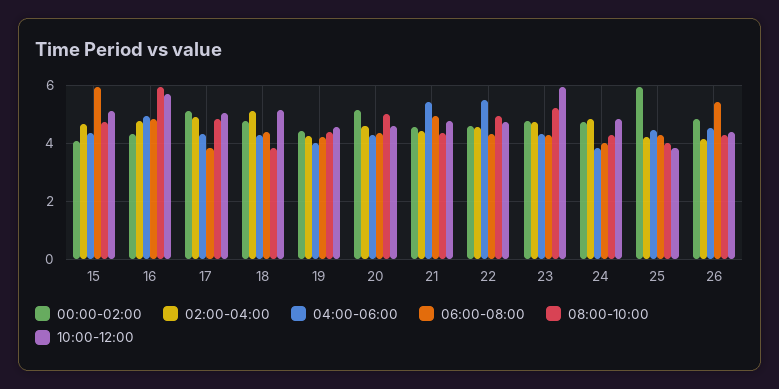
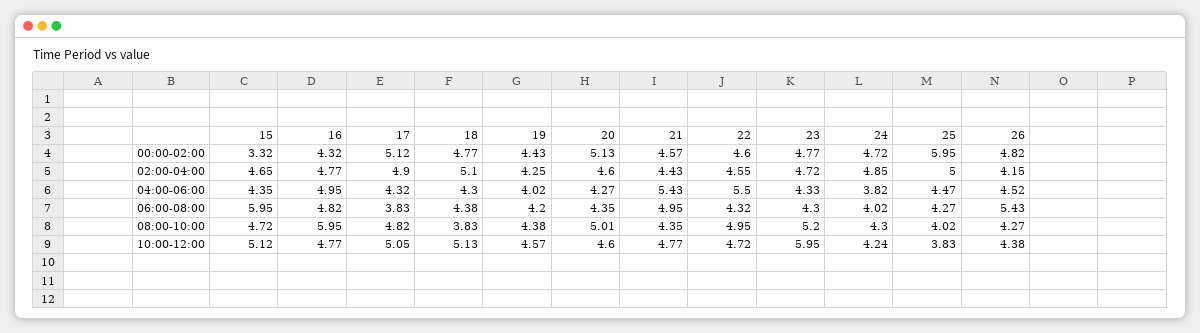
  {
    "00:00-02:00": {
-     "15": 4,
+     "15": 3.32,
      "16": 4.32,
      "17": 5.12,
      "18": 4.77,
      "19": 4.43,
      "20": 5.13,
      "21": 4.57,
      "22": 4.6,
      "23": 4.77,
      "24": 4.72,
      "25": 5.95,
      "26": 4.82
    },
    "02:00-04:00": {
      "15": 4.65,
      "16": 4.77,
      "17": 4.9,
      "18": 5.1,
      "19": 4.25,
      "20": 4.6,
      "21": 4.43,
      "22": 4.55,
      "23": 4.72,
      "24": 4.85,
-     "25": 4.25,
+     "25": 5,
      "26": 4.15
    },
    "04:00-06:00": {
      "15": 4.35,
      "16": 4.95,
      "17": 4.32,
      "18": 4.3,
      "19": 4.02,
      "20": 4.27,
      "21": 5.43,
      "22": 5.5,
      "23": 4.33,
      "24": 3.82,
      "25": 4.47,
      "26": 4.52
    },
    "06:00-08:00": {
      "15": 5.95,
      "16": 4.82,
      "17": 3.83,
      "18": 4.38,
      "19": 4.2,
      "20": 4.35,
      "21": 4.95,
      "22": 4.32,
      "23": 4.3,
      "24": 4.02,
      "25": 4.27,
      "26": 5.43
    },
    "08:00-10:00": {
      "15": 4.72,
      "16": 5.95,
      "17": 4.82,
      "18": 3.83,
      "19": 4.38,
      "20": 5.01,
      "21": 4.35,
      "22": 4.95,
      "23": 5.2,
      "24": 4.3,
      "25": 4.02,
      "26": 4.27
    },
    "10:00-12:00": {
      "15": 5.12,
-     "16": 5.75,
+     "16": 4.77,
      "17": 5.05,
      "18": 5.13,
      "19": 4.57,
      "20": 4.6,
      "21": 4.77,
      "22": 4.72,
      "23": 5.95,
-     "24": 4.75,
+     "24": 4.24,
      "25": 3.83,
      "26": 4.38
    }
  }

